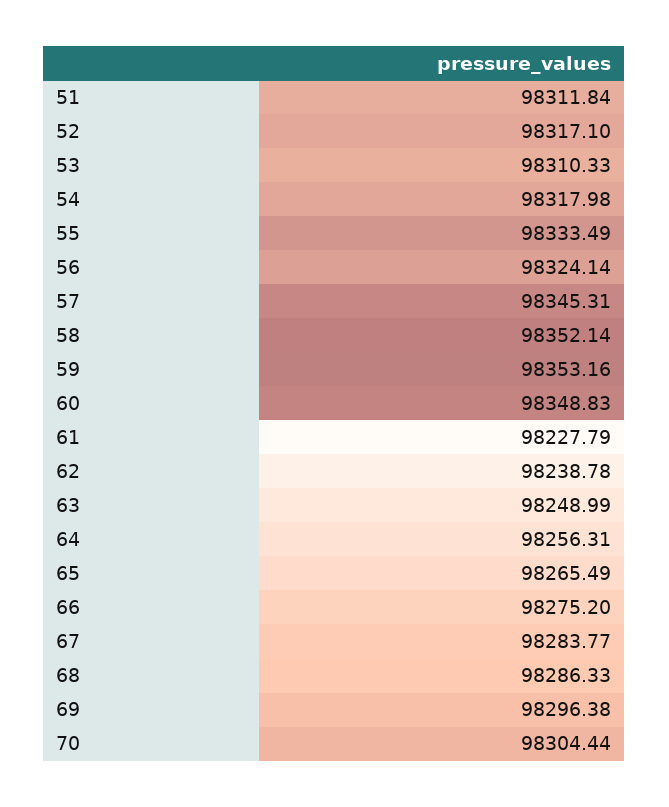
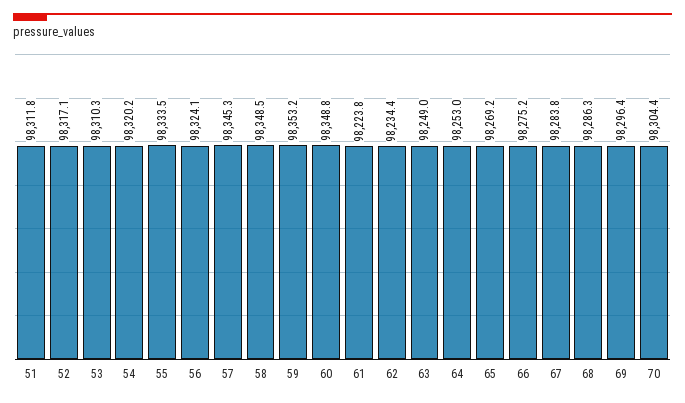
  {
    "51": 98311.84,
    "52": 98317.1,
    "53": 98310.33,
-   "54": 98317.98,
+   "54": 98320.2,
    "55": 98333.49,
    "56": 98324.14,
    "57": 98345.31,
-   "58": 98352.14,
+   "58": 98348.5,
    "59": 98353.16,
    "60": 98348.83,
-   "61": 98227.79,
+   "61": 98223.8,
-   "62": 98238.78,
+   "62": 98234.4,
    "63": 98248.99,
-   "64": 98256.31,
+   "64": 98253,
-   "65": 98265.49,
+   "65": 98269.2,
    "66": 98275.2,
    "67": 98283.77,
    "68": 98286.33,
    "69": 98296.38,
    "70": 98304.44
  }

